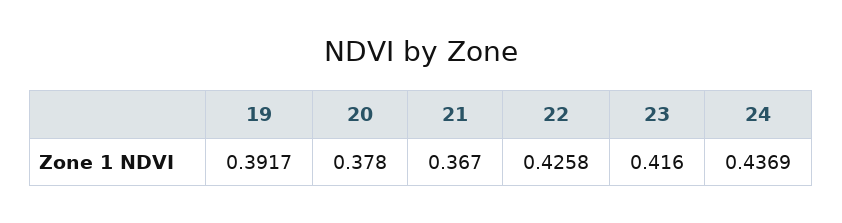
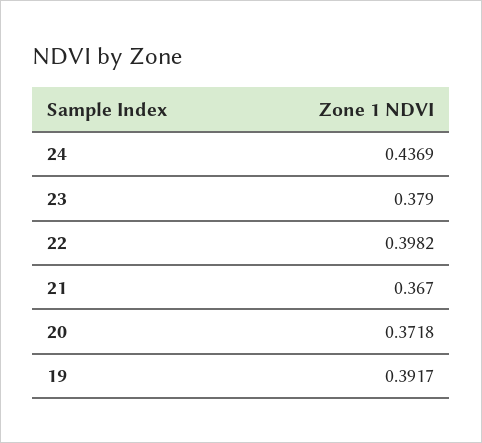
  {
    "19": 0.3917,
-   "20": 0.378,
+   "20": 0.3718,
    "21": 0.367,
-   "22": 0.4258,
+   "22": 0.3982,
-   "23": 0.416,
+   "23": 0.379,
    "24": 0.4369
  }

